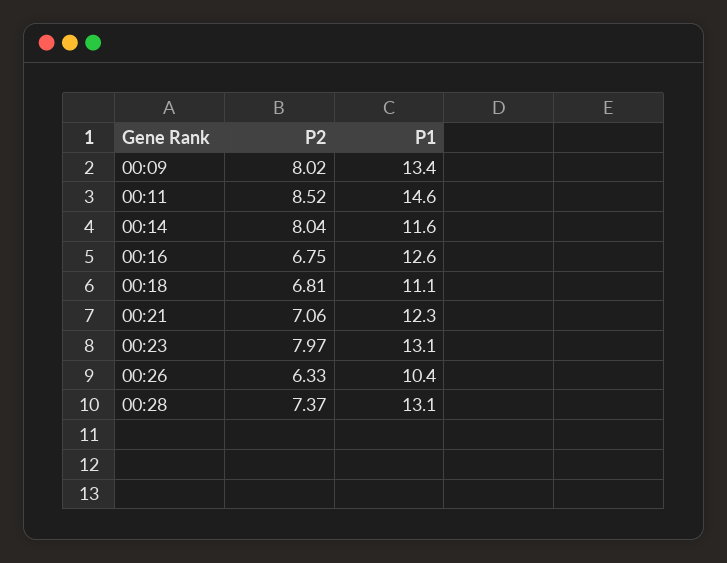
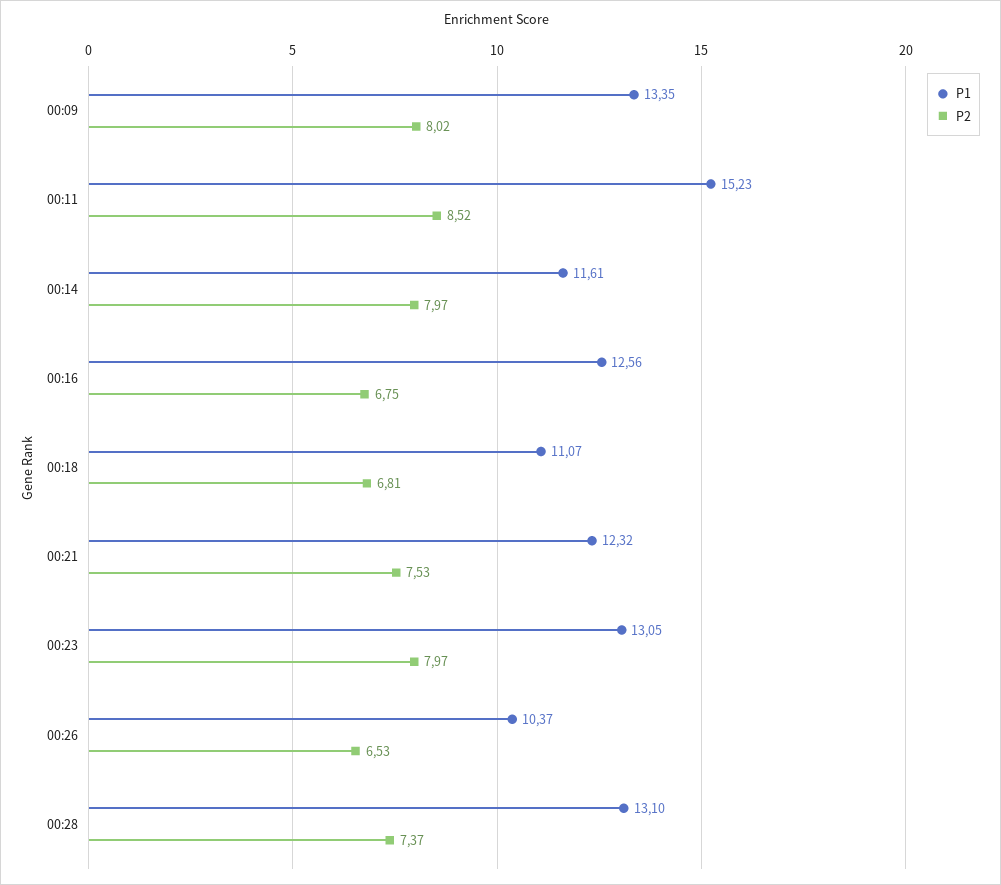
  {
    "P2": {
      "00:09": 8.02,
      "00:11": 8.52,
-     "00:14": 8.04,
+     "00:14": 7.97,
      "00:16": 6.75,
      "00:18": 6.81,
-     "00:21": 7.06,
+     "00:21": 7.53,
      "00:23": 7.97,
-     "00:26": 6.33,
+     "00:26": 6.53,
      "00:28": 7.37
    },
    "P1": {
      "00:09": 13.35,
-     "00:11": 14.6,
+     "00:11": 15.23,
      "00:14": 11.61,
      "00:16": 12.56,
      "00:18": 11.07,
      "00:21": 12.32,
      "00:23": 13.05,
      "00:26": 10.37,
      "00:28": 13.1
    }
  }

